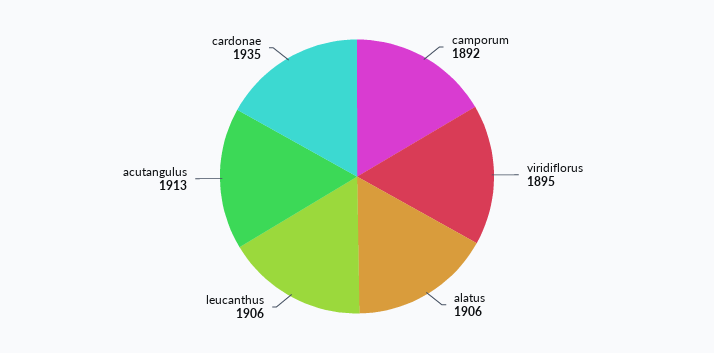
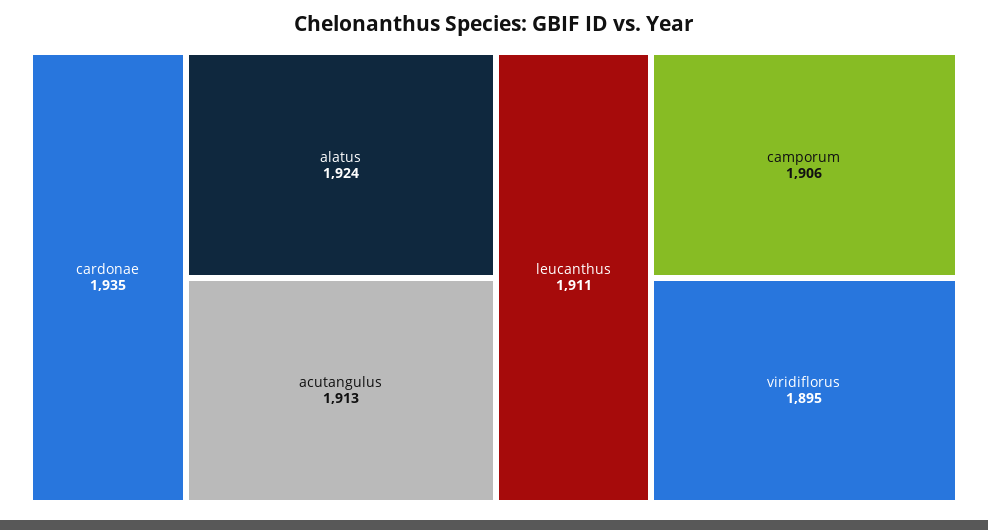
  {
-   "camporum": 1892,
+   "camporum": 1906,
    "viridiflorus": 1895,
-   "alatus": 1906,
+   "alatus": 1924,
-   "leucanthus": 1906,
+   "leucanthus": 1911,
    "acutangulus": 1913,
    "cardonae": 1935
  }

